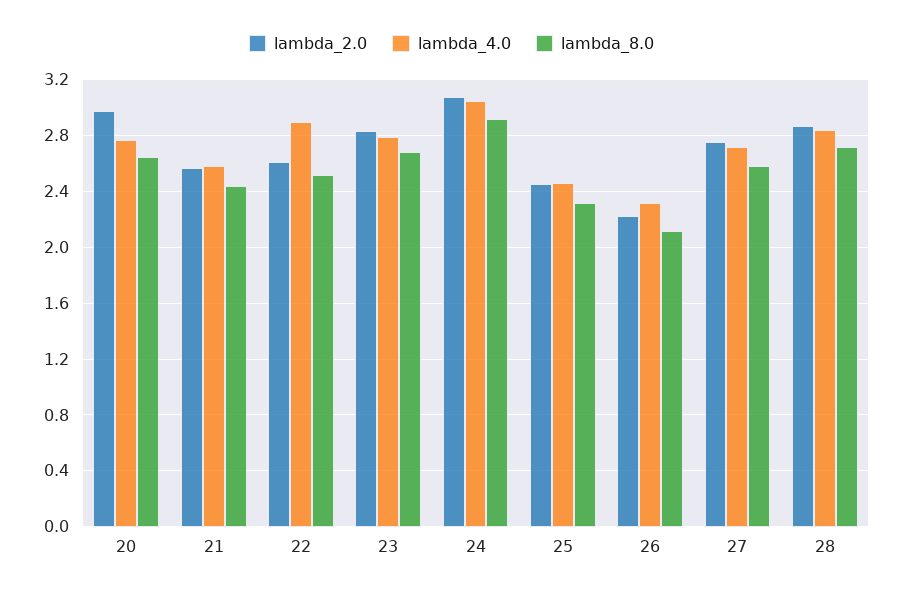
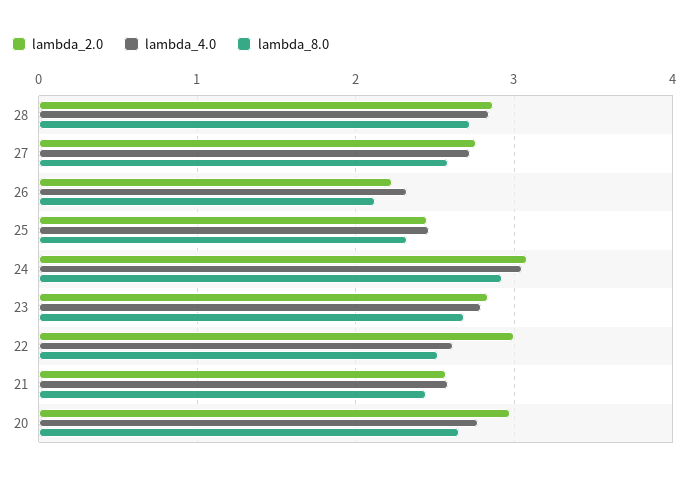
  {
    "lambda_2.0": {
      "20": 3,
      "21": 2.55,
-     "22": 2.6,
+     "22": 3,
      "23": 2.85,
      "24": 3.1,
      "25": 2.45,
      "26": 2.25,
      "27": 2.75,
      "28": 2.85
    },
    "lambda_4.0": {
      "20": 2.75,
      "21": 2.6,
-     "22": 2.9,
+     "22": 2.6,
      "23": 2.8,
      "24": 3.05,
      "25": 2.45,
      "26": 2.3,
      "27": 2.7,
      "28": 2.85
    },
    "lambda_8.0": {
      "20": 2.65,
      "21": 2.45,
      "22": 2.5,
      "23": 2.7,
      "24": 2.9,
      "25": 2.3,
      "26": 2.1,
      "27": 2.6,
      "28": 2.7
    }
  }

